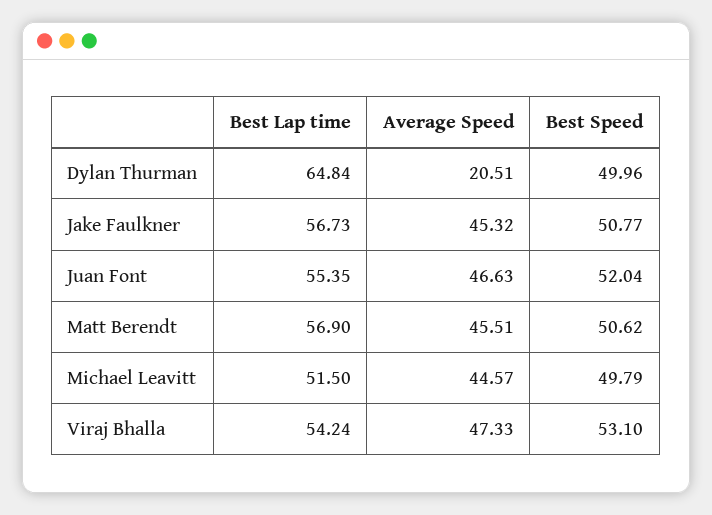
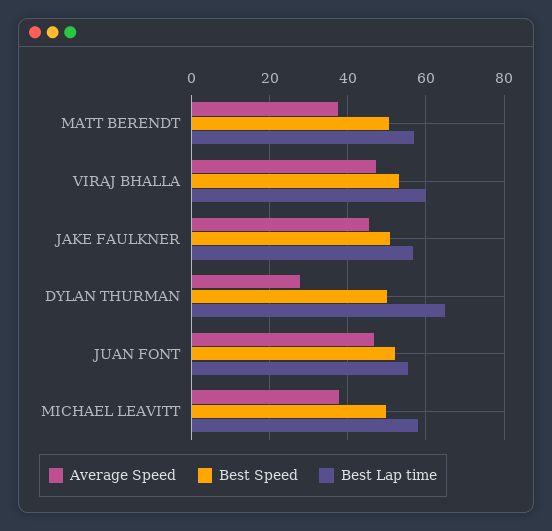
  {
    "Best Lap time": {
      "Dylan Thurman": 64.84,
      "Jake Faulkner": 56.73,
      "Juan Font": 55.35,
      "Matt Berendt": 56.9,
-     "Michael Leavitt": 51.5,
+     "Michael Leavitt": 58,
-     "Viraj Bhalla": 54.24
+     "Viraj Bhalla": 60
    },
    "Average Speed": {
-     "Dylan Thurman": 20.51,
+     "Dylan Thurman": 28,
      "Jake Faulkner": 45.32,
      "Juan Font": 46.63,
-     "Matt Berendt": 45.51,
+     "Matt Berendt": 38,
-     "Michael Leavitt": 44.57,
+     "Michael Leavitt": 38,
      "Viraj Bhalla": 47.33
    },
    "Best Speed": {
      "Dylan Thurman": 49.96,
      "Jake Faulkner": 50.77,
      "Juan Font": 52.04,
      "Matt Berendt": 50.62,
      "Michael Leavitt": 49.79,
      "Viraj Bhalla": 53.1
    }
  }

